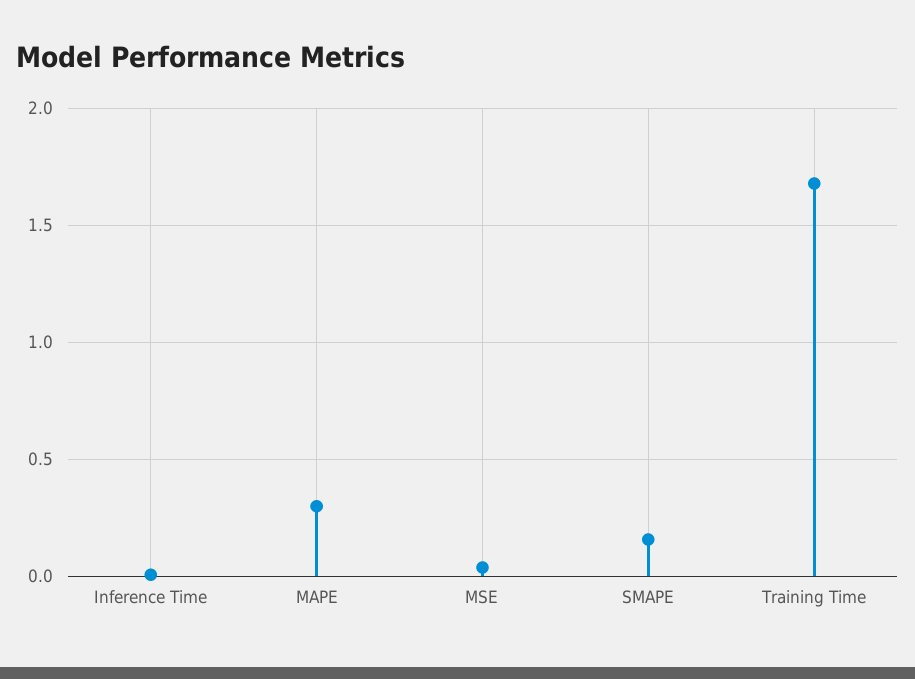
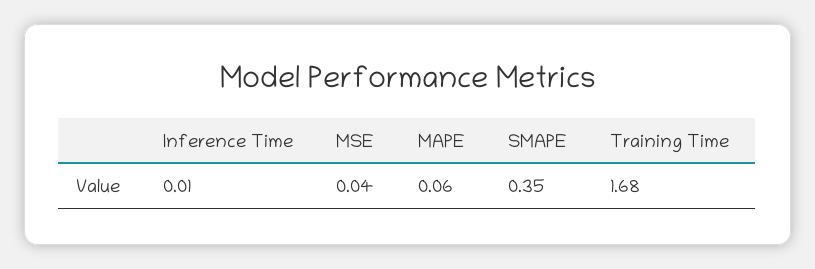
  {
    "Inference Time": 0.01,
-   "MAPE": 0.3,
+   "MAPE": 0.06,
    "MSE": 0.04,
-   "SMAPE": 0.15,
+   "SMAPE": 0.35,
    "Training Time": 1.68
  }

